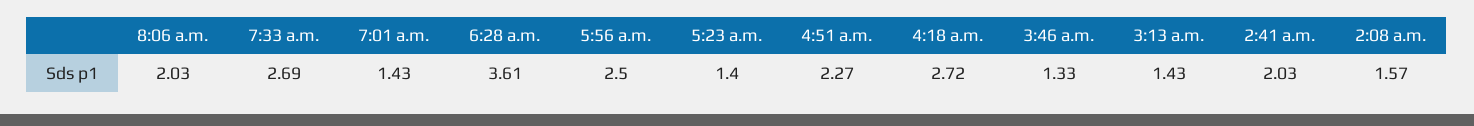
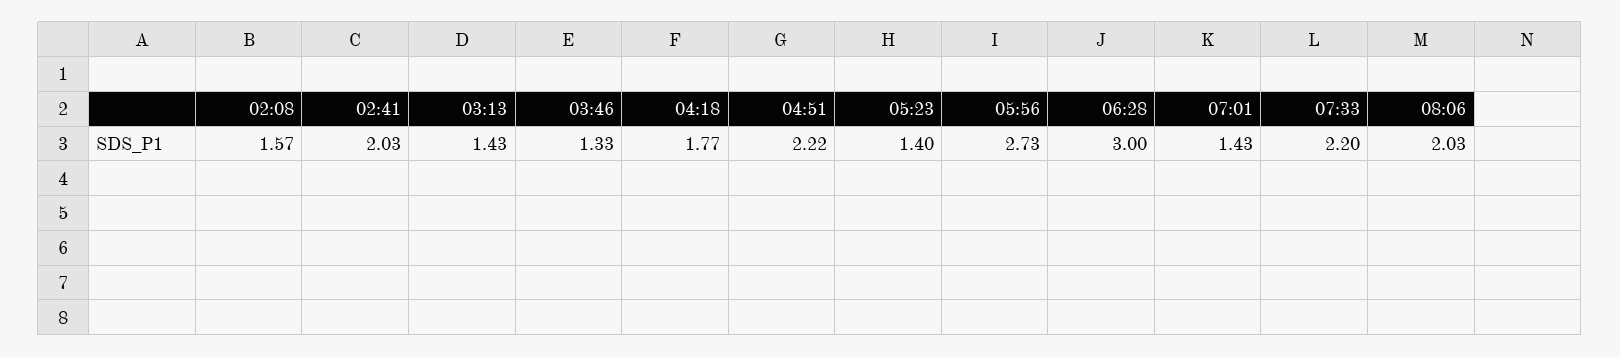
  {
    "8:06 a.m.": 2.03,
-   "7:33 a.m.": 2.69,
+   "7:33 a.m.": 2.2,
    "7:01 a.m.": 1.43,
-   "6:28 a.m.": 3.61,
+   "6:28 a.m.": 3,
-   "5:56 a.m.": 2.5,
+   "5:56 a.m.": 2.73,
    "5:23 a.m.": 1.4,
-   "4:51 a.m.": 2.27,
+   "4:51 a.m.": 2.22,
-   "4:18 a.m.": 2.72,
+   "4:18 a.m.": 1.77,
    "3:46 a.m.": 1.33,
    "3:13 a.m.": 1.43,
    "2:41 a.m.": 2.03,
    "2:08 a.m.": 1.57
  }

